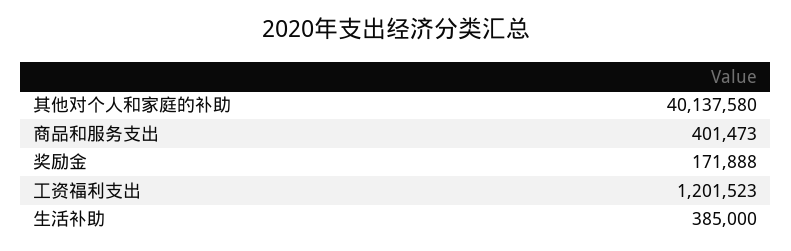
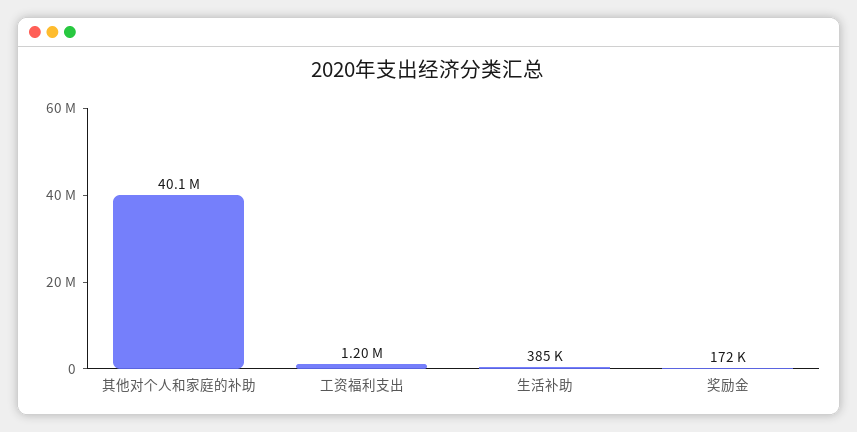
  {
    "其他对个人和家庭的补助": 40137580,
-   "商品和服务支出": 401473,
    "奖励金": 171888,
    "工资福利支出": 1201523,
    "生活补助": 385000
  }

